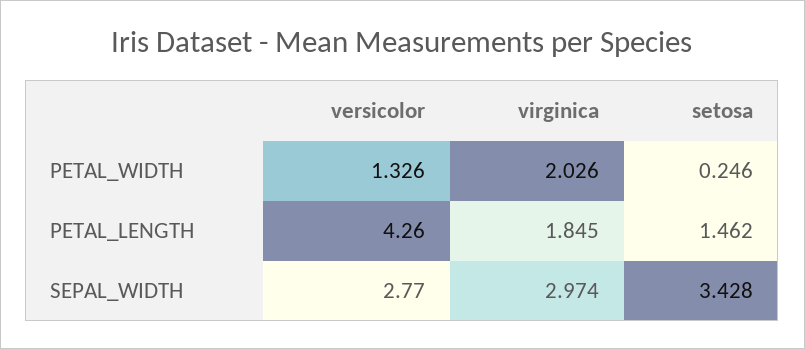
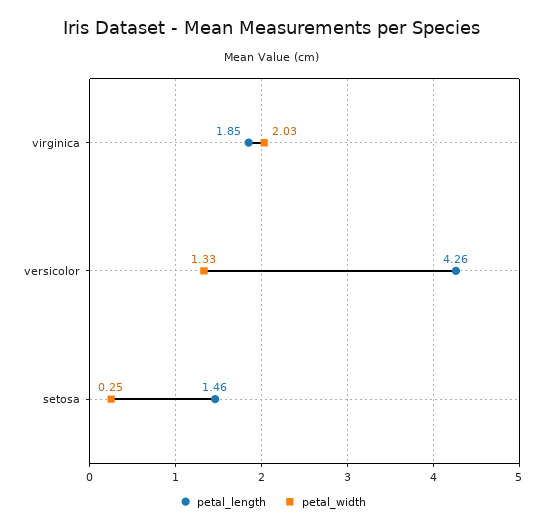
  {
    "PETAL_WIDTH": {
      "versicolor": 1.326,
      "virginica": 2.026,
      "setosa": 0.246
    },
    "PETAL_LENGTH": {
      "versicolor": 4.26,
      "virginica": 1.845,
      "setosa": 1.462
-   },
+   }
-   "SEPAL_WIDTH": {
-     "versicolor": 2.77,
-     "virginica": 2.974,
-     "setosa": 3.428
-   }
  }

